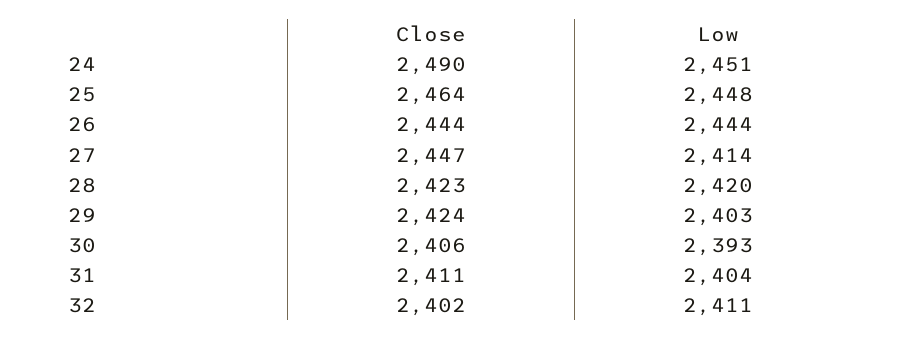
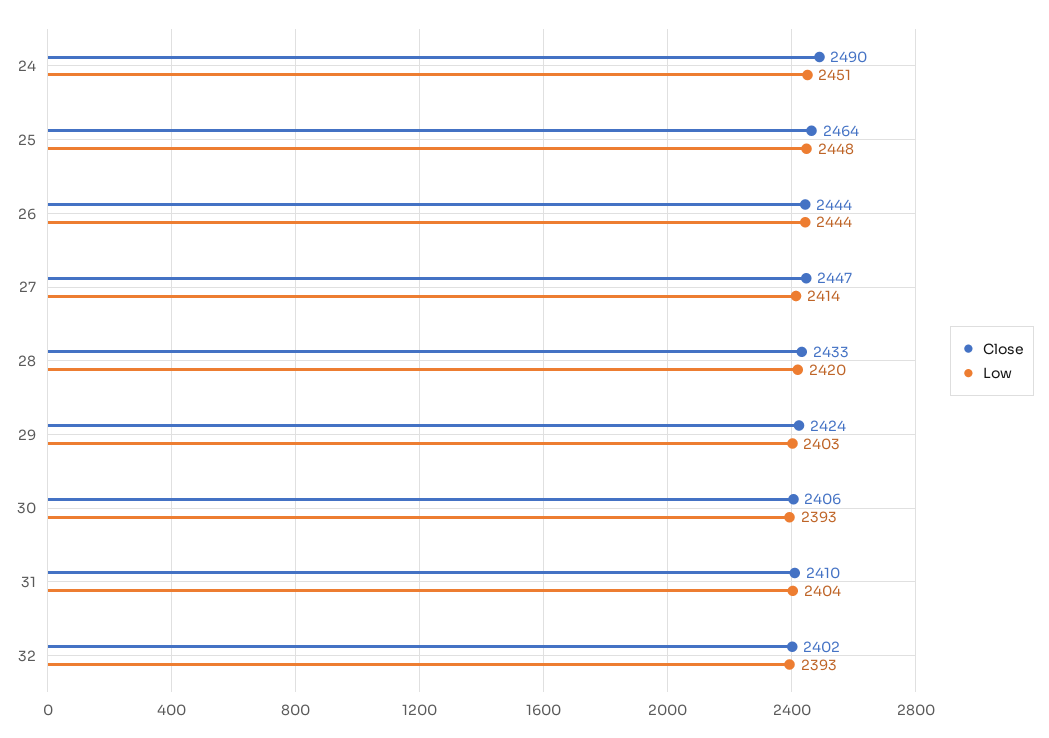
  {
    "Close": {
      "24": 2490,
      "25": 2464,
      "26": 2444,
      "27": 2447,
-     "28": 2423,
+     "28": 2433,
      "29": 2424,
      "30": 2406,
-     "31": 2411,
+     "31": 2410,
      "32": 2402
    },
    "Low": {
      "24": 2451,
      "25": 2448,
      "26": 2444,
      "27": 2414,
      "28": 2420,
      "29": 2403,
      "30": 2393,
      "31": 2404,
-     "32": 2411
+     "32": 2393
    }
  }

